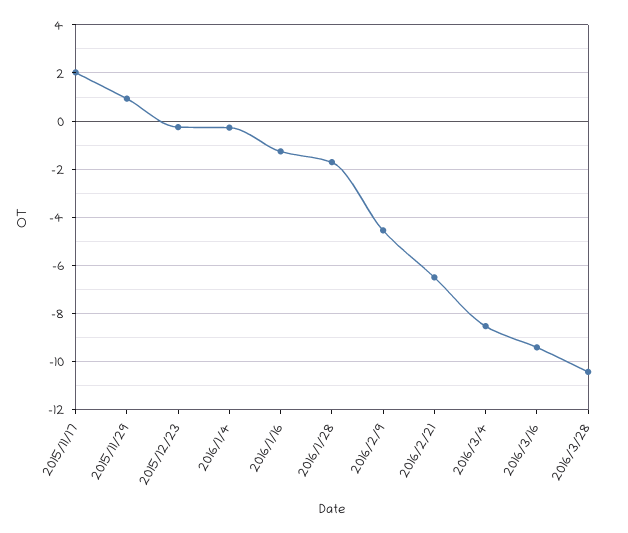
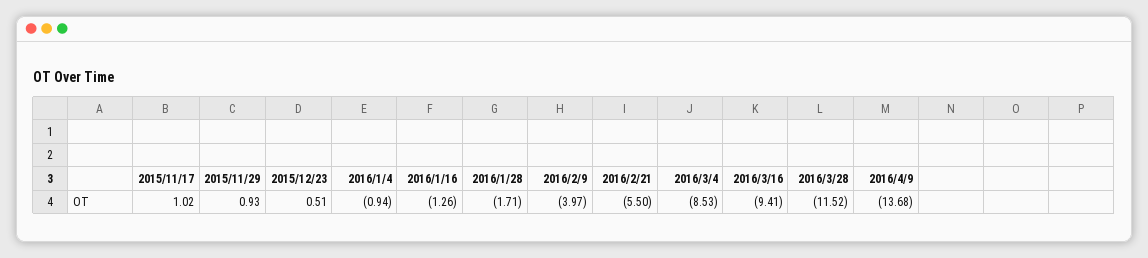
  {
-   "2015/11/17": 2,
+   "2015/11/17": 1.02,
    "2015/11/29": 0.93,
-   "2015/12/23": -0.25,
+   "2015/12/23": 0.51,
-   "2016/1/4": -0.25,
+   "2016/1/4": -0.94,
    "2016/1/16": -1.26,
    "2016/1/28": -1.71,
-   "2016/2/9": -4.5,
+   "2016/2/9": -3.97,
-   "2016/2/21": -6.5,
+   "2016/2/21": -5.5,
    "2016/3/4": -8.53,
    "2016/3/16": -9.41,
-   "2016/3/28": -10.5
+   "2016/3/28": -11.52,
+   "2016/4/9": -13.68
  }

